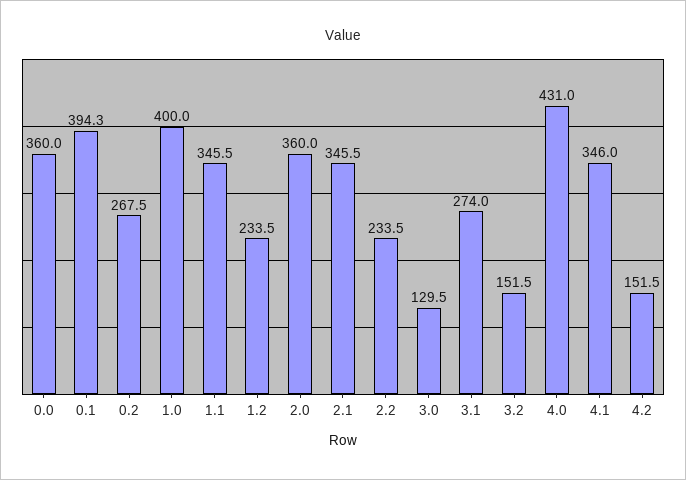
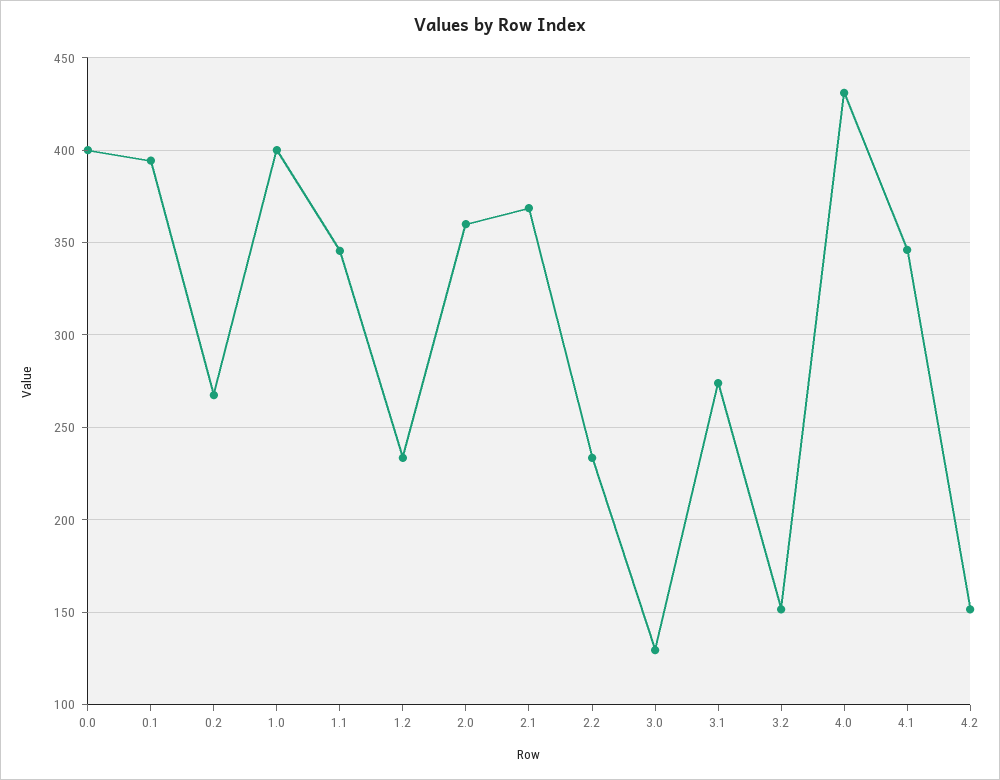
  {
-   "0.0": 360,
+   "0.0": 400,
    "0.1": 394.3,
    "0.2": 267.5,
    "1.0": 400,
    "1.1": 345.5,
    "1.2": 233.5,
    "2.0": 360,
-   "2.1": 345.5,
+   "2.1": 370,
    "2.2": 233.5,
    "3.0": 129.5,
    "3.1": 274,
    "3.2": 151.5,
    "4.0": 431,
    "4.1": 346,
    "4.2": 151.5
  }

